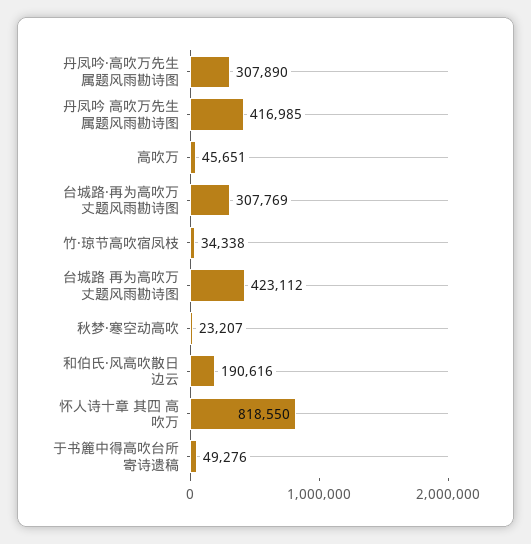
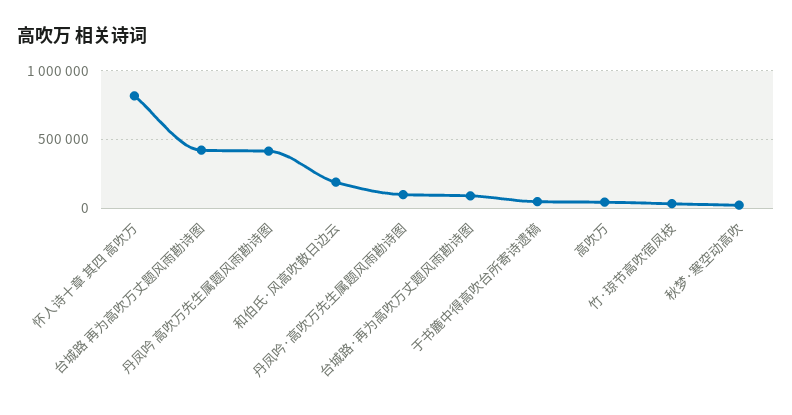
  {
-   "丹凤吟·高吹万先生属题风雨勘诗图": 307890,
+   "丹凤吟·高吹万先生属题风雨勘诗图": 100000,
    "丹凤吟 高吹万先生属题风雨勘诗图": 416985,
    "高吹万": 45651,
-   "台城路·再为高吹万丈题风雨勘诗图": 307769,
+   "台城路·再为高吹万丈题风雨勘诗图": 100000,
    "竹·琼节高吹宿凤枝": 34338,
    "台城路 再为高吹万丈题风雨勘诗图": 423112,
    "秋梦·寒空动高吹": 23207,
    "和伯氏·风高吹散日边云": 190616,
    "怀人诗十章 其四 高吹万": 818550,
    "于书簏中得高吹台所寄诗遗稿": 49276
  }

